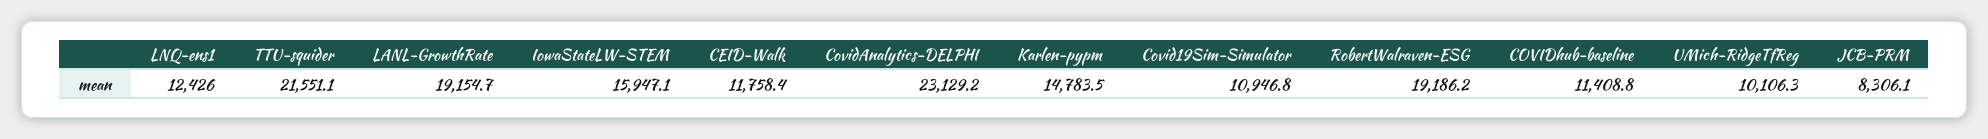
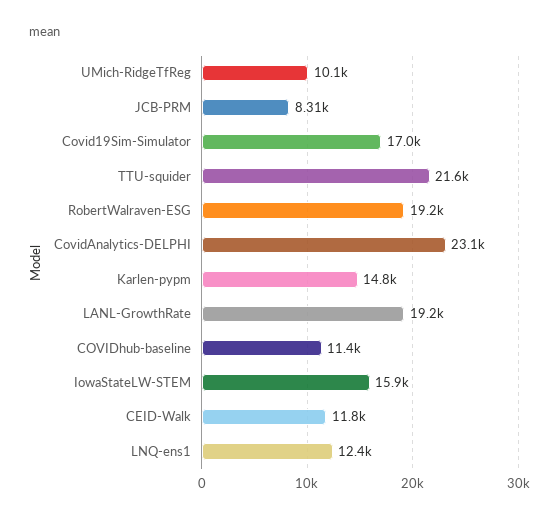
  {
    "LNQ-ens1": 12426,
    "TTU-squider": 21551.1,
    "LANL-GrowthRate": 19154.7,
    "IowaStateLW-STEM": 15947.1,
    "CEID-Walk": 11758.4,
    "CovidAnalytics-DELPHI": 23129.2,
    "Karlen-pypm": 14783.5,
-   "Covid19Sim-Simulator": 10946.8,
+   "Covid19Sim-Simulator": 17000,
    "RobertWalraven-ESG": 19186.2,
    "COVIDhub-baseline": 11408.8,
    "UMich-RidgeTfReg": 10106.3,
    "JCB-PRM": 8306.1
  }

